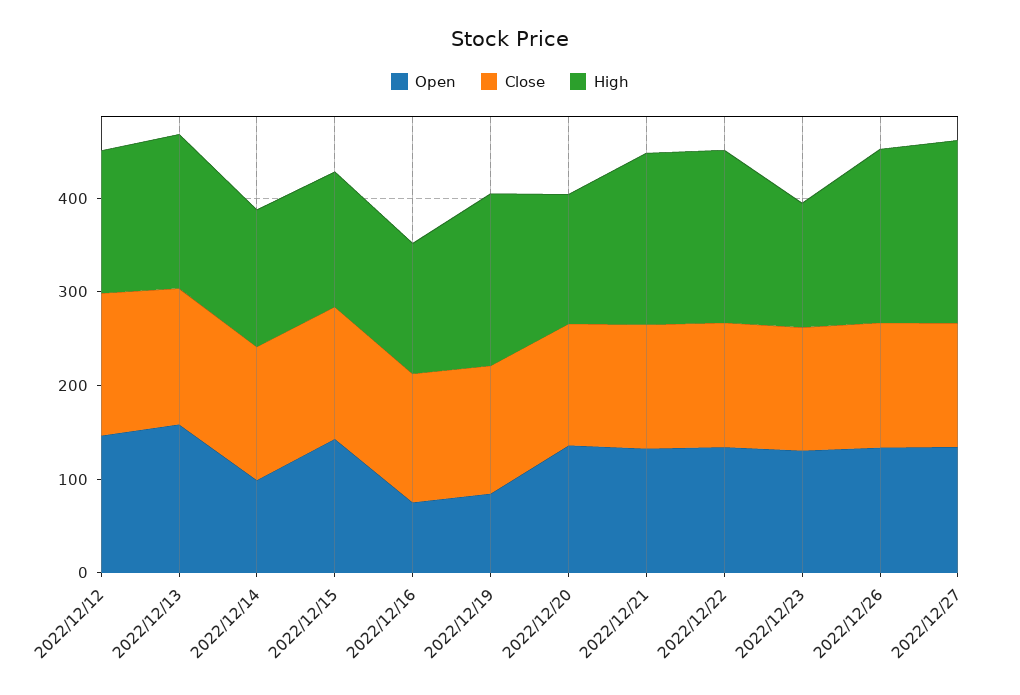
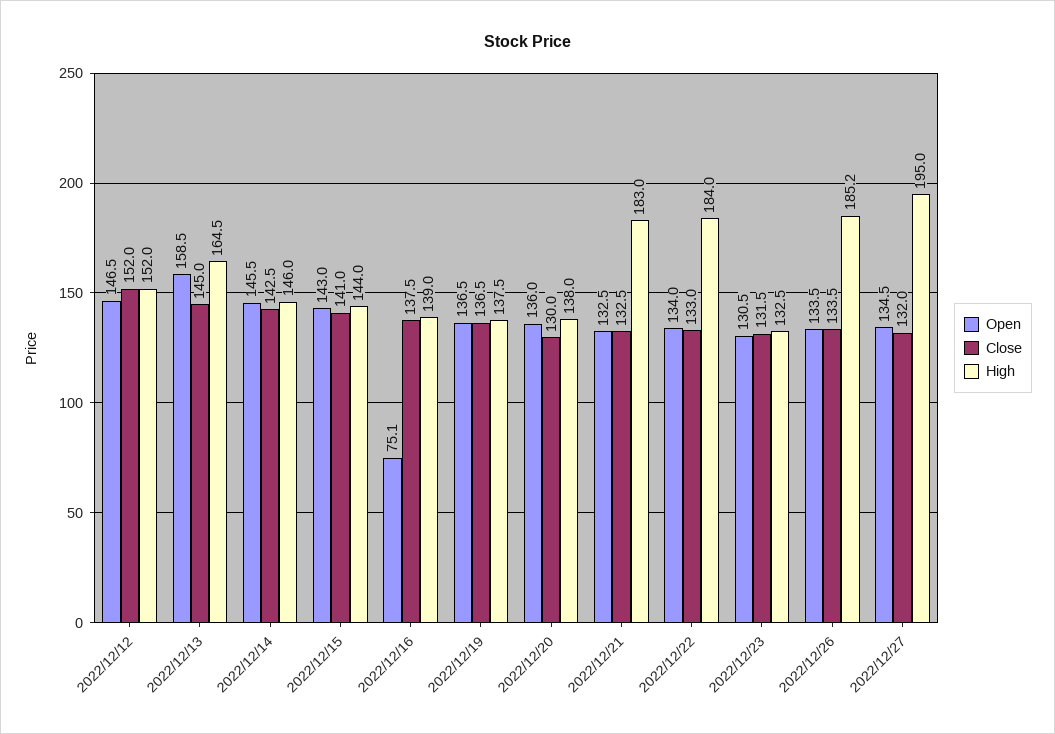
  {
    "Open": {
      "2022/12/12": 146.5,
      "2022/12/13": 158.5,
-     "2022/12/14": 100,
+     "2022/12/14": 145.5,
      "2022/12/15": 143,
      "2022/12/16": 75.1,
-     "2022/12/19": 80,
+     "2022/12/19": 136.5,
      "2022/12/20": 136,
      "2022/12/21": 132.5,
      "2022/12/22": 134,
      "2022/12/23": 130.5,
      "2022/12/26": 133.5,
      "2022/12/27": 134.5
    },
    "Close": {
      "2022/12/12": 152,
      "2022/12/13": 145,
      "2022/12/14": 142.5,
      "2022/12/15": 141,
      "2022/12/16": 137.5,
      "2022/12/19": 136.5,
      "2022/12/20": 130,
      "2022/12/21": 132.5,
      "2022/12/22": 133,
      "2022/12/23": 131.5,
      "2022/12/26": 133.5,
      "2022/12/27": 132
    },
    "High": {
      "2022/12/12": 152,
      "2022/12/13": 164.5,
      "2022/12/14": 146,
      "2022/12/15": 144,
      "2022/12/16": 139,
-     "2022/12/19": 180,
+     "2022/12/19": 137.5,
      "2022/12/20": 138,
      "2022/12/21": 183,
      "2022/12/22": 184,
      "2022/12/23": 132.5,
      "2022/12/26": 185.2,
      "2022/12/27": 195
    }
  }

